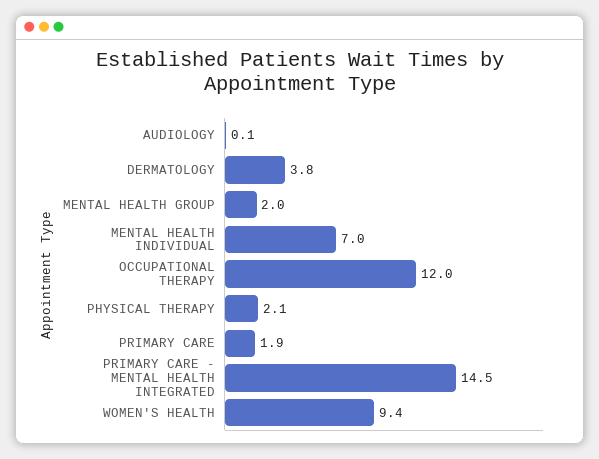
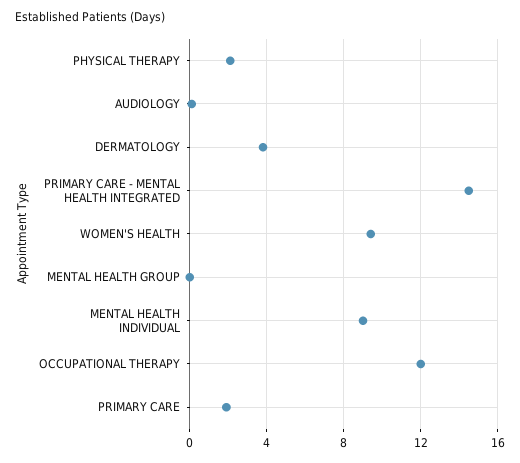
  {
    "AUDIOLOGY": 0.1,
    "DERMATOLOGY": 3.8,
-   "MENTAL HEALTH GROUP": 2,
+   "MENTAL HEALTH GROUP": 0,
-   "MENTAL HEALTH INDIVIDUAL": 7,
+   "MENTAL HEALTH INDIVIDUAL": 9,
    "OCCUPATIONAL THERAPY": 12,
    "PHYSICAL THERAPY": 2.1,
    "PRIMARY CARE": 1.9,
    "PRIMARY CARE - MENTAL HEALTH INTEGRATED": 14.5,
    "WOMEN'S HEALTH": 9.4
  }

